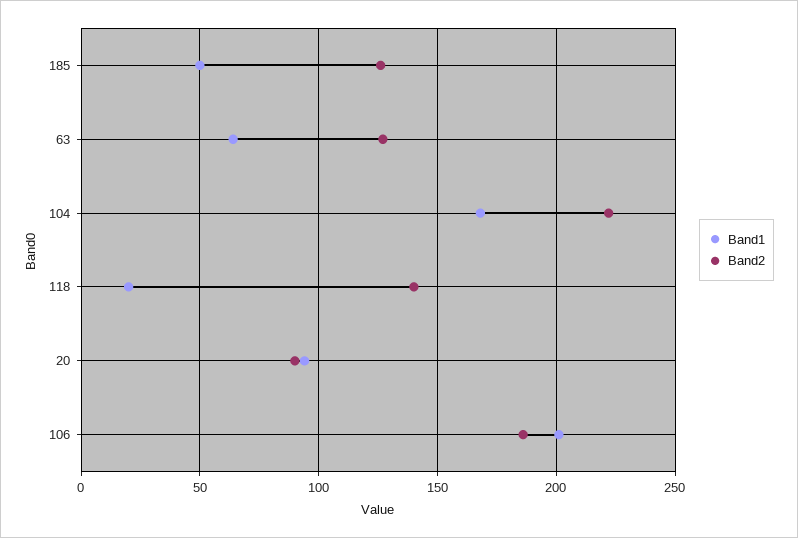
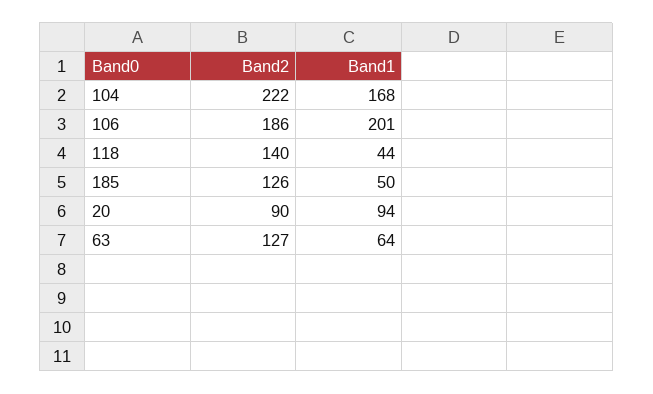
  {
    "Band1": {
      "185": 50,
      "63": 64,
      "104": 168,
-     "118": 20,
+     "118": 44,
      "20": 94,
      "106": 201
    },
    "Band2": {
      "185": 126,
      "63": 127,
      "104": 222,
      "118": 140,
      "20": 90,
      "106": 186
    }
  }

